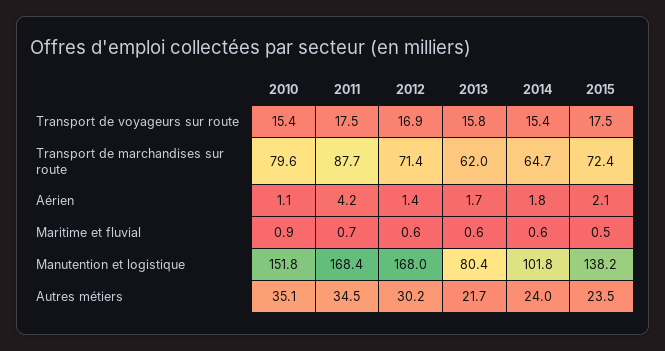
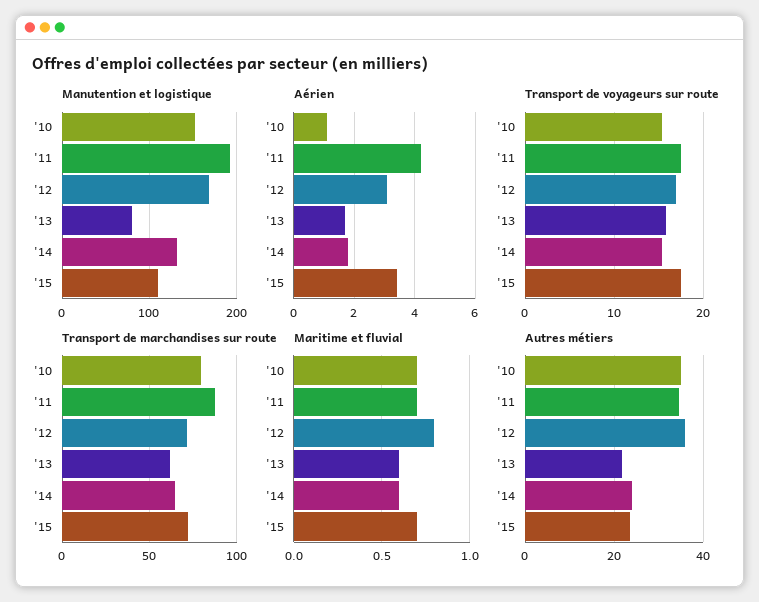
  {
    "Transport de voyageurs sur route": {
      "2010": 15.4,
      "2011": 17.5,
      "2012": 16.9,
      "2013": 15.8,
      "2014": 15.4,
      "2015": 17.5
    },
    "Transport de marchandises sur route": {
      "2010": 79.6,
      "2011": 87.7,
      "2012": 71.4,
      "2013": 62,
      "2014": 64.7,
      "2015": 72.4
    },
    "Aérien": {
      "2010": 1.1,
      "2011": 4.2,
-     "2012": 1.4,
+     "2012": 3,
      "2013": 1.7,
      "2014": 1.8,
-     "2015": 2.1
+     "2015": 3.5
    },
    "Maritime et fluvial": {
-     "2010": 0.9,
+     "2010": 0.7,
      "2011": 0.7,
-     "2012": 0.6,
+     "2012": 0.8,
      "2013": 0.6,
      "2014": 0.6,
-     "2015": 0.5
+     "2015": 0.7
    },
    "Manutention et logistique": {
      "2010": 151.8,
-     "2011": 168.4,
+     "2011": 190,
      "2012": 168,
      "2013": 80.4,
-     "2014": 101.8,
+     "2014": 130,
-     "2015": 138.2
+     "2015": 110
    },
    "Autres métiers": {
      "2010": 35.1,
      "2011": 34.5,
-     "2012": 30.2,
+     "2012": 36,
      "2013": 21.7,
      "2014": 24,
      "2015": 23.5
    }
  }

